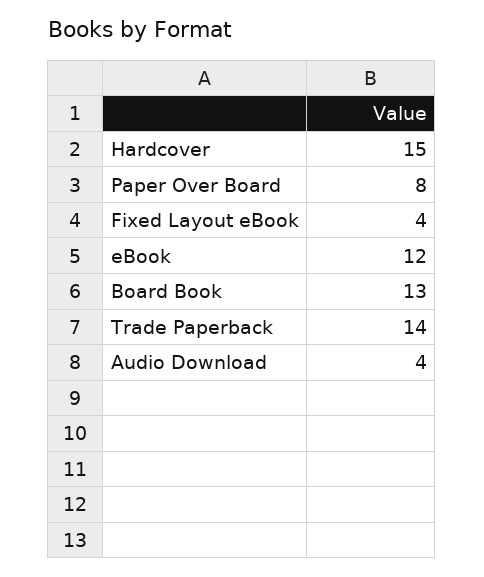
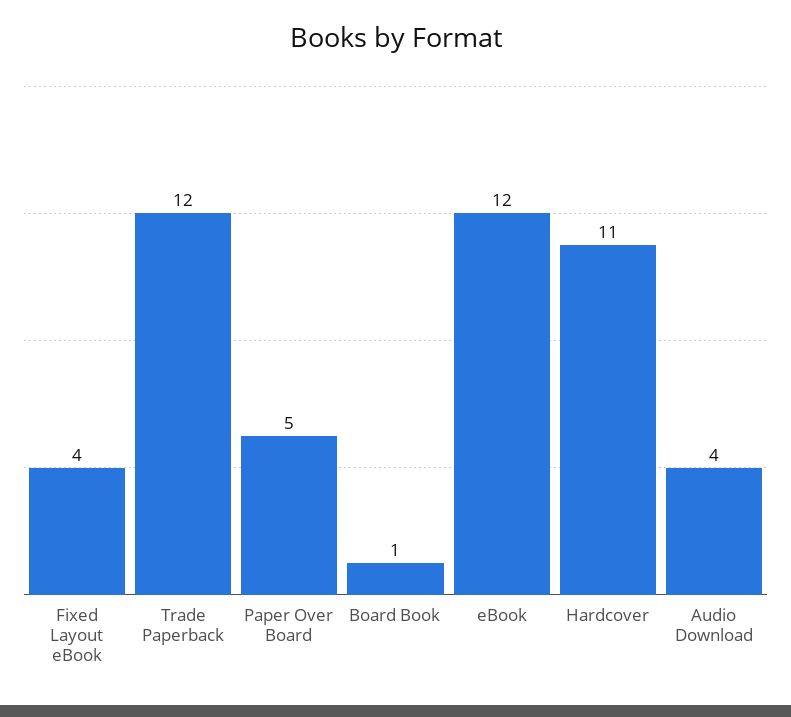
  {
-   "Hardcover": 15,
+   "Hardcover": 11,
-   "Paper Over Board": 8,
+   "Paper Over Board": 5,
    "Fixed Layout eBook": 4,
    "eBook": 12,
-   "Board Book": 13,
+   "Board Book": 1,
-   "Trade Paperback": 14,
+   "Trade Paperback": 12,
    "Audio Download": 4
  }

